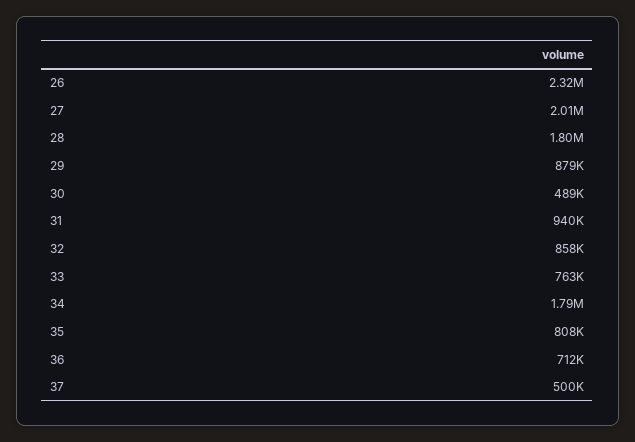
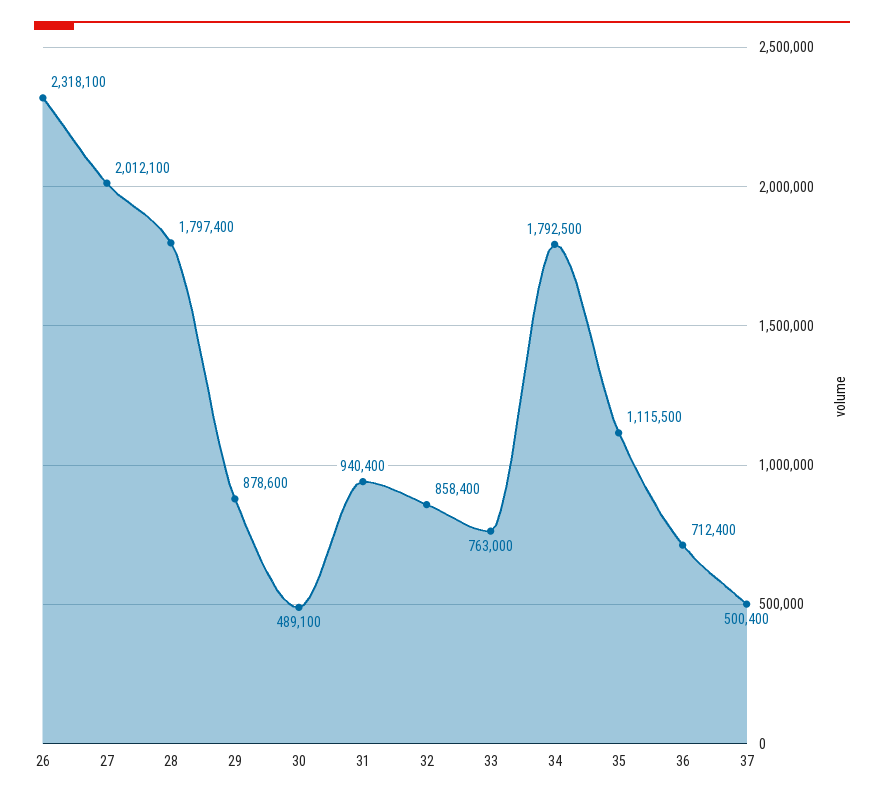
  {
    "26": 2318100,
    "27": 2012100,
    "28": 1797400,
    "29": 878600,
    "30": 489100,
    "31": 940400,
    "32": 858400,
    "33": 763000,
    "34": 1792500,
-   "35": 808000,
+   "35": 1115500,
    "36": 712400,
    "37": 500400
  }

